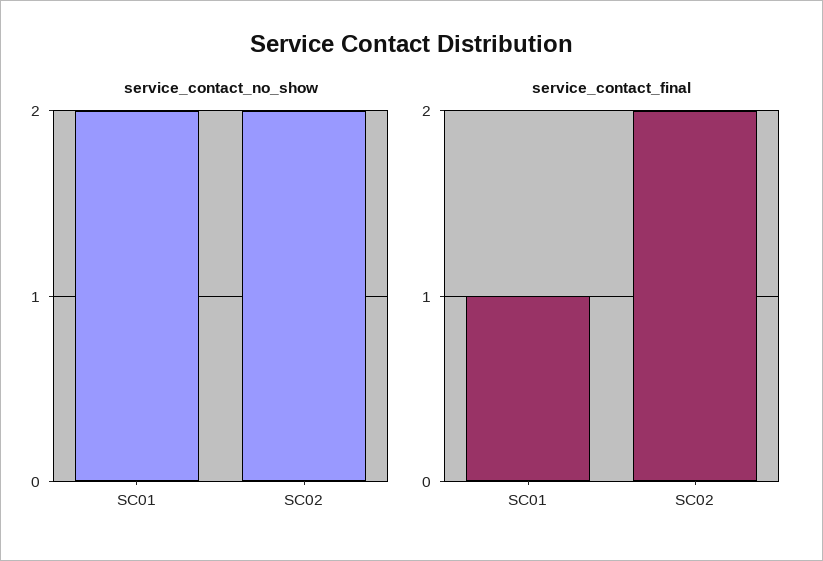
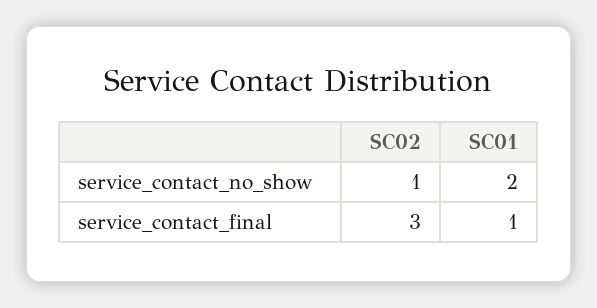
  {
    "service_contact_no_show": {
      "SC01": 2,
-     "SC02": 2
+     "SC02": 1
    },
    "service_contact_final": {
      "SC01": 1,
-     "SC02": 2
+     "SC02": 3
    }
  }

